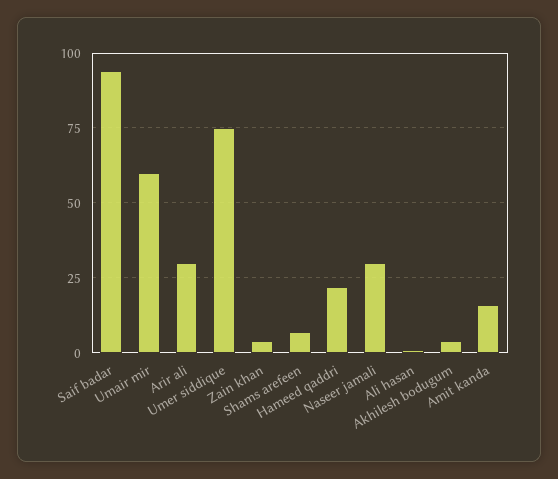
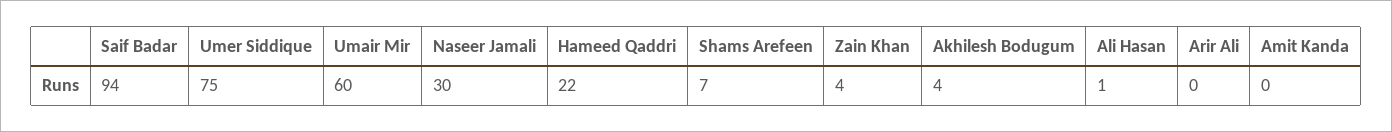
  {
    "Saif badar": 94,
    "Umair mir": 60,
-   "Arir ali": 30,
+   "Arir ali": 0,
    "Umer siddique": 75,
    "Zain khan": 4,
    "Shams arefeen": 7,
    "Hameed qaddri": 22,
    "Naseer jamali": 30,
    "Ali hasan": 1,
    "Akhilesh bodugum": 4,
-   "Amit kanda": 15
+   "Amit kanda": 0
  }

